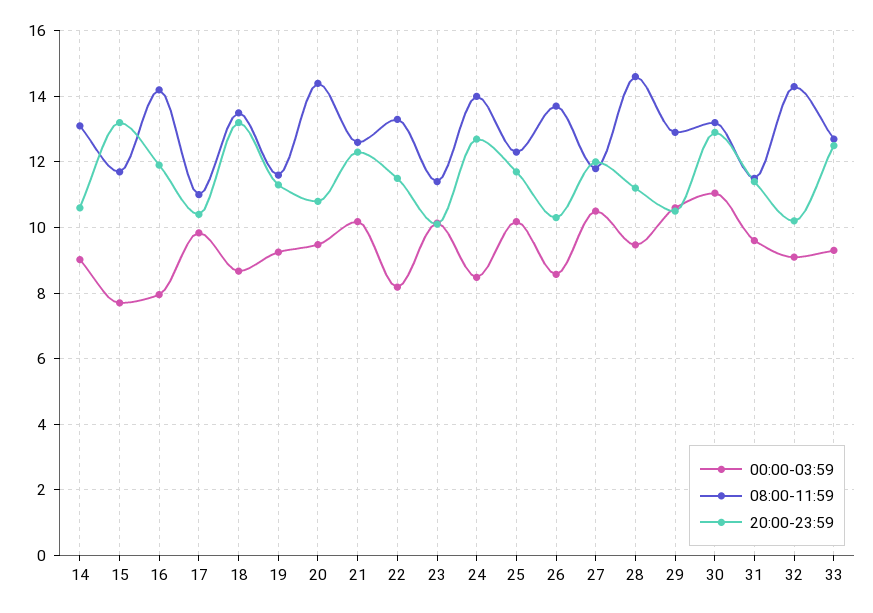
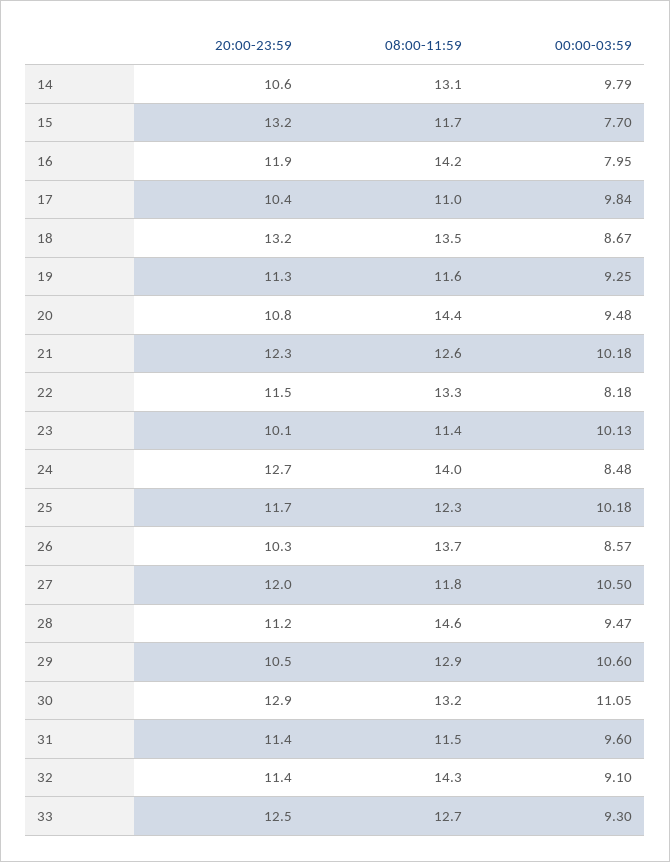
  {
    "00:00-03:59": {
-     "14": 9,
+     "14": 9.79,
      "15": 7.7,
      "16": 7.95,
      "17": 9.84,
      "18": 8.67,
      "19": 9.25,
      "20": 9.48,
      "21": 10.18,
      "22": 8.18,
      "23": 10.13,
      "24": 8.48,
      "25": 10.18,
      "26": 8.57,
      "27": 10.5,
      "28": 9.47,
      "29": 10.6,
      "30": 11.05,
      "31": 9.6,
      "32": 9.1,
      "33": 9.3
    },
    "08:00-11:59": {
      "14": 13.1,
      "15": 11.7,
      "16": 14.2,
      "17": 11,
      "18": 13.5,
      "19": 11.6,
      "20": 14.4,
      "21": 12.6,
      "22": 13.3,
      "23": 11.4,
      "24": 14,
      "25": 12.3,
      "26": 13.7,
      "27": 11.8,
      "28": 14.6,
      "29": 12.9,
      "30": 13.2,
      "31": 11.5,
      "32": 14.3,
      "33": 12.7
    },
    "20:00-23:59": {
      "14": 10.6,
      "15": 13.2,
      "16": 11.9,
      "17": 10.4,
      "18": 13.2,
      "19": 11.3,
      "20": 10.8,
      "21": 12.3,
      "22": 11.5,
      "23": 10.1,
      "24": 12.7,
      "25": 11.7,
      "26": 10.3,
      "27": 12,
      "28": 11.2,
      "29": 10.5,
      "30": 12.9,
      "31": 11.4,
-     "32": 10.2,
+     "32": 11.4,
      "33": 12.5
    }
  }

